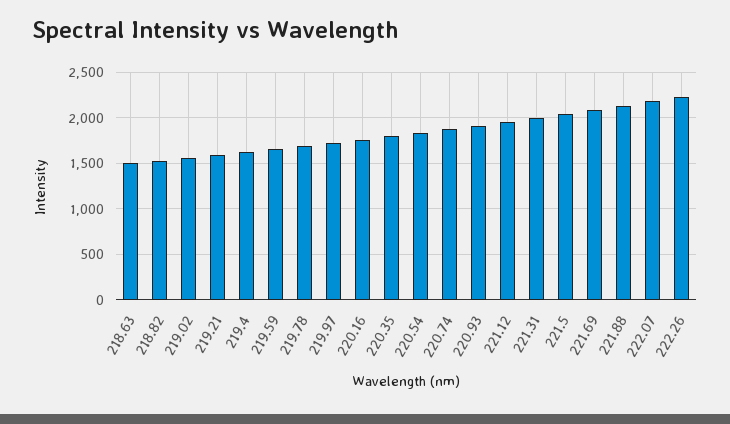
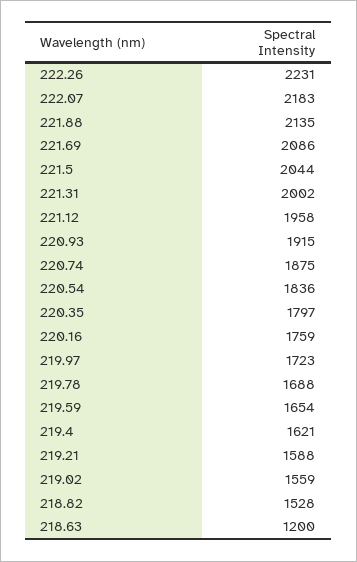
  {
-   "218.63": 1500,
+   "218.63": 1200,
    "218.82": 1528,
    "219.02": 1559,
    "219.21": 1588,
    "219.4": 1621,
    "219.59": 1654,
    "219.78": 1688,
    "219.97": 1723,
    "220.16": 1759,
    "220.35": 1797,
    "220.54": 1836,
    "220.74": 1875,
    "220.93": 1915,
    "221.12": 1958,
    "221.31": 2002,
    "221.5": 2044,
    "221.69": 2086,
    "221.88": 2135,
    "222.07": 2183,
    "222.26": 2231
  }

